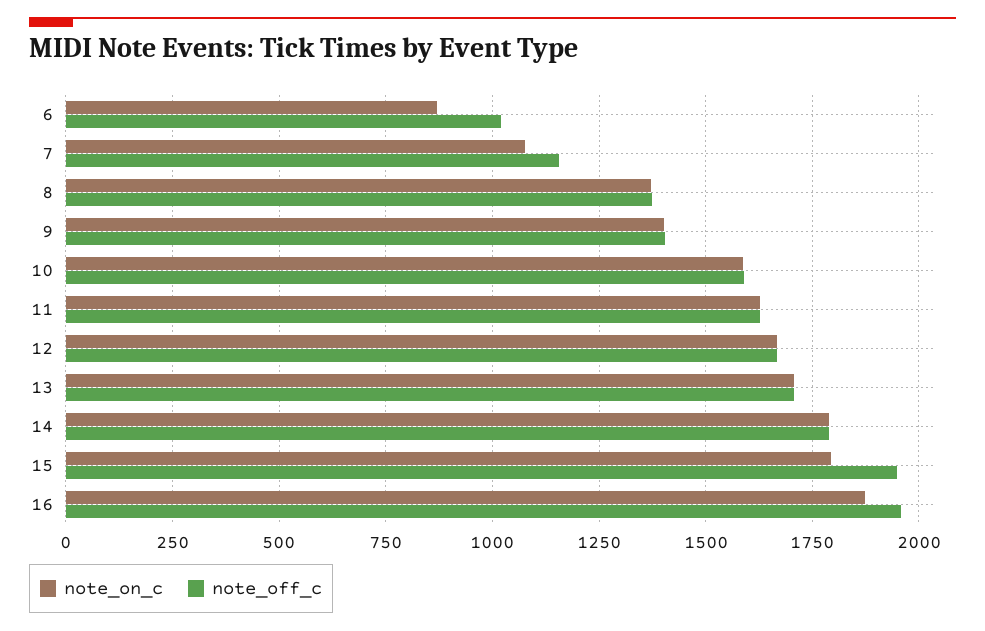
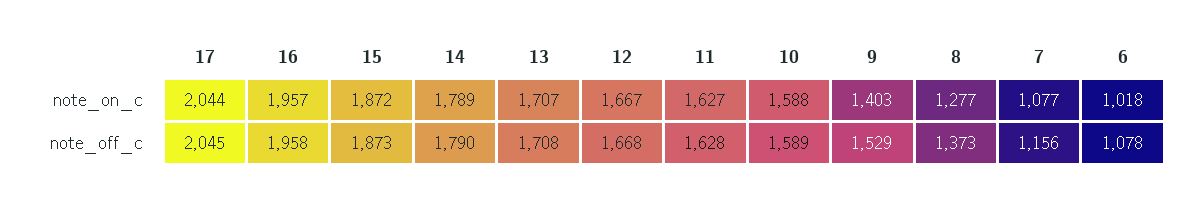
  {
    "note_on_c": {
-     "6": 875,
+     "6": 1018,
      "7": 1077,
-     "8": 1375,
+     "8": 1277,
      "9": 1403,
      "10": 1588,
      "11": 1627,
      "12": 1667,
      "13": 1707,
      "14": 1789,
-     "15": 1800,
+     "15": 1872,
-     "16": 1875
+     "16": 1957,
+     "17": 2044
    },
    "note_off_c": {
-     "6": 1025,
+     "6": 1078,
      "7": 1156,
      "8": 1373,
-     "9": 1400,
+     "9": 1529,
      "10": 1589,
      "11": 1628,
      "12": 1668,
      "13": 1708,
      "14": 1790,
-     "15": 1950,
+     "15": 1873,
-     "16": 1958
+     "16": 1958,
+     "17": 2045
    }
  }

